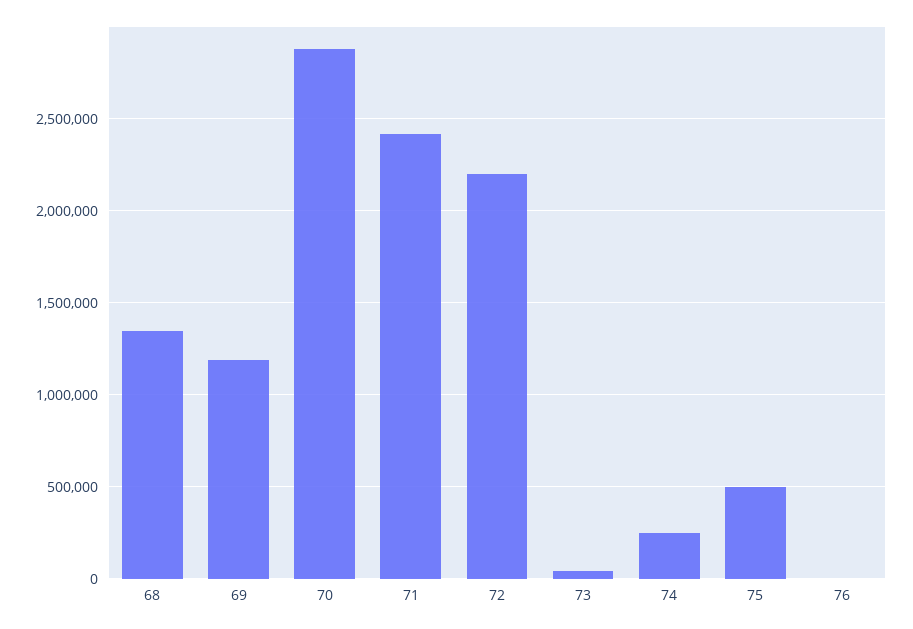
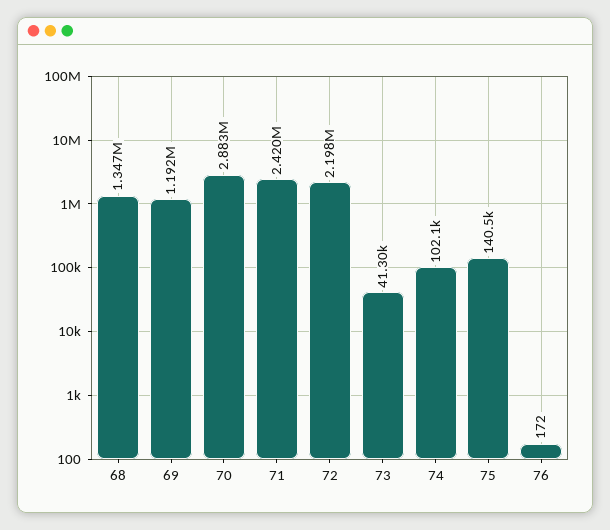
  {
    "68": 1347000,
    "69": 1192000,
    "70": 2883000,
    "71": 2420000,
    "72": 2198000,
    "73": 41300,
-   "74": 250000,
+   "74": 102100,
-   "75": 500000,
+   "75": 140500,
    "76": 172
  }

